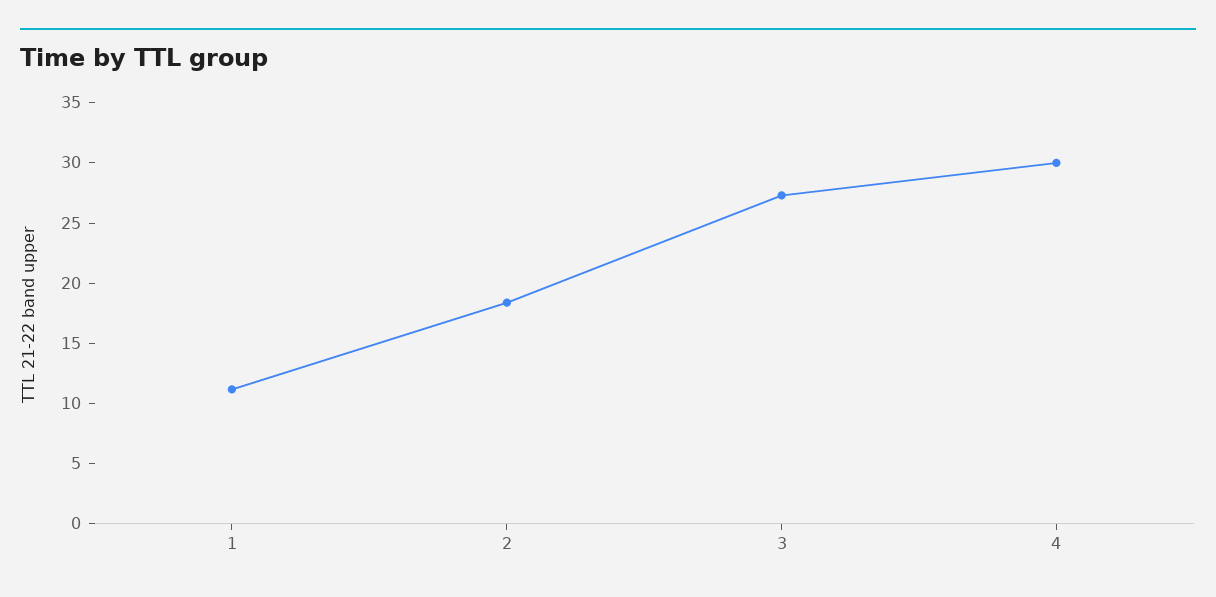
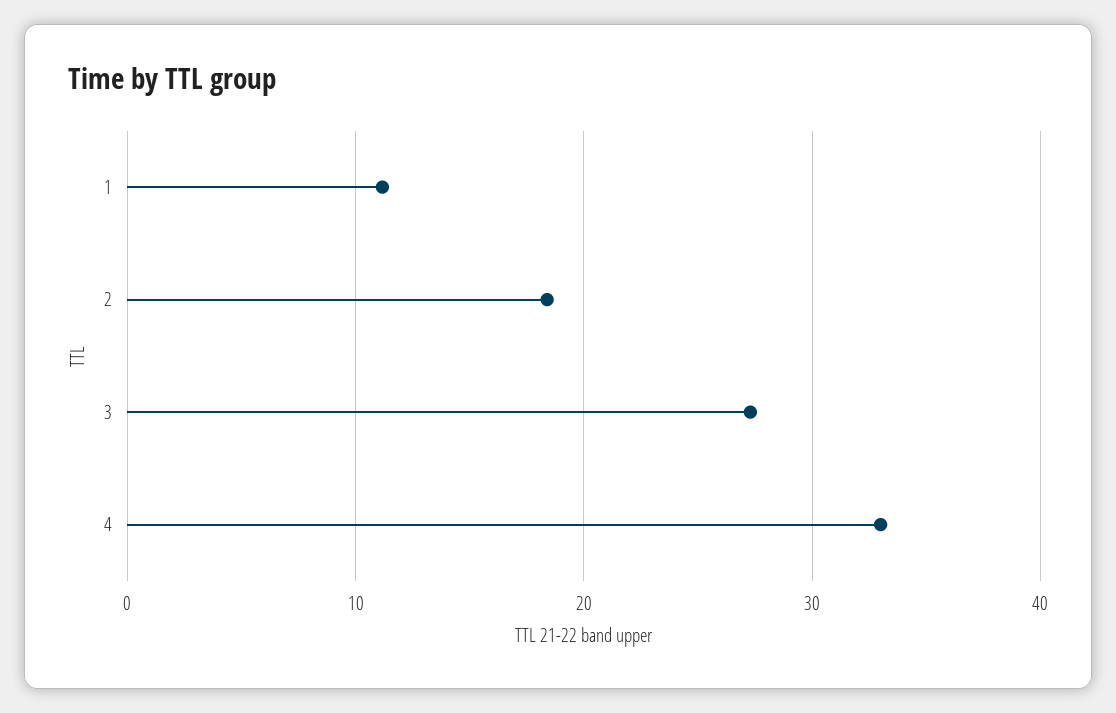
  {
    "1": 11,
    "2": 18,
    "3": 27,
-   "4": 30
+   "4": 33
  }

